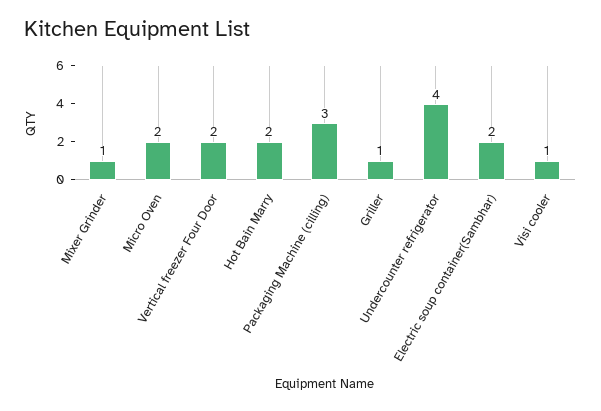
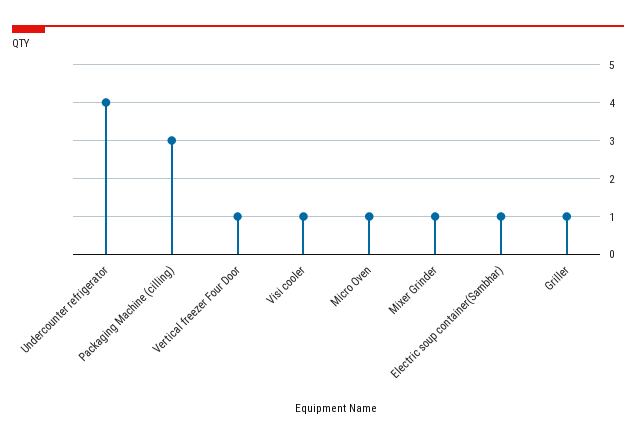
  {
    "Mixer Grinder": 1,
-   "Micro Oven": 2,
+   "Micro Oven": 1,
-   "Vertical freezer Four Door": 2,
+   "Vertical freezer Four Door": 1,
-   "Hot Bain Marry": 2,
    "Packaging Machine (cilling)": 3,
    "Griller": 1,
    "Undercounter refrigerator": 4,
-   "Electric soup container(Sambhar)": 2,
+   "Electric soup container(Sambhar)": 1,
    "Visi cooler": 1
  }

